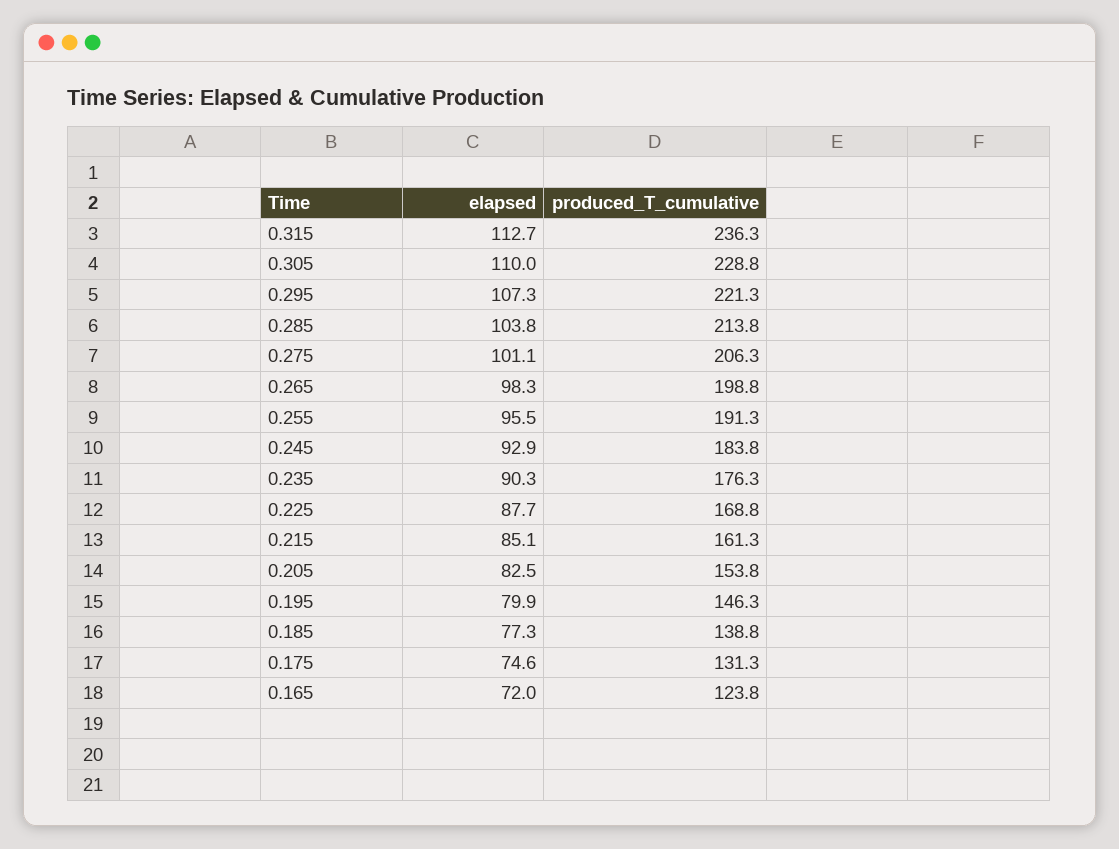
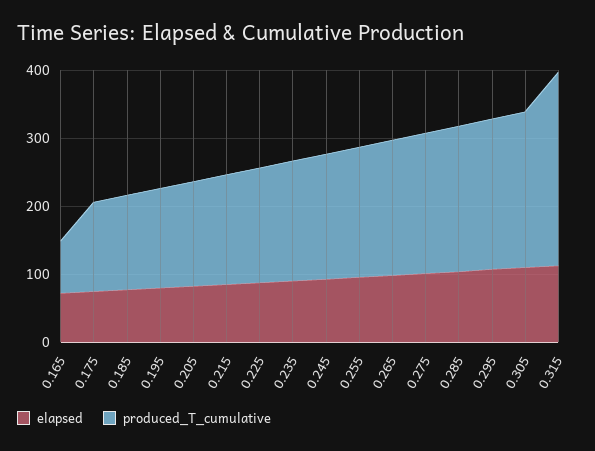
  {
    "elapsed": {
      "0.315": 112.7,
      "0.305": 110,
      "0.295": 107.3,
      "0.285": 103.8,
      "0.275": 101.1,
      "0.265": 98.3,
      "0.255": 95.5,
      "0.245": 92.9,
      "0.235": 90.3,
      "0.225": 87.7,
      "0.215": 85.1,
      "0.205": 82.5,
      "0.195": 79.9,
      "0.185": 77.3,
      "0.175": 74.6,
      "0.165": 72
    },
    "produced_T_cumulative": {
-     "0.315": 236.3,
+     "0.315": 280,
      "0.305": 228.8,
      "0.295": 221.3,
      "0.285": 213.8,
      "0.275": 206.3,
      "0.265": 198.8,
      "0.255": 191.3,
      "0.245": 183.8,
      "0.235": 176.3,
      "0.225": 168.8,
      "0.215": 161.3,
      "0.205": 153.8,
      "0.195": 146.3,
      "0.185": 138.8,
      "0.175": 131.3,
-     "0.165": 123.8
+     "0.165": 80
    }
  }

